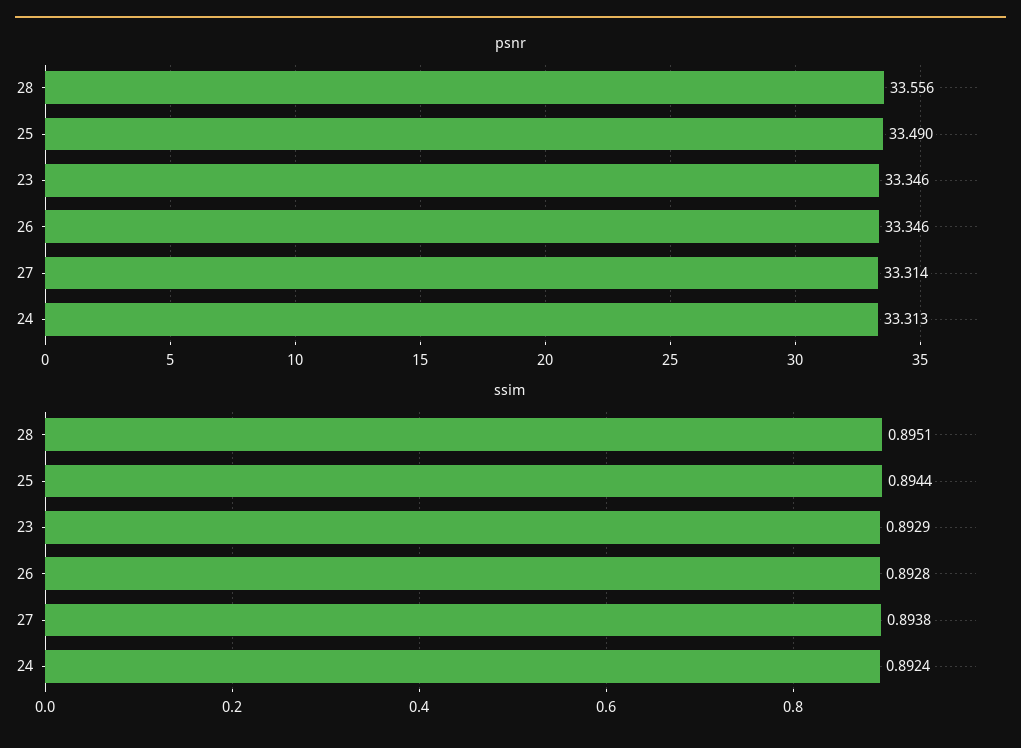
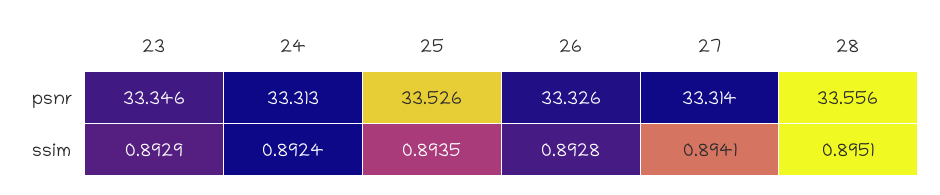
  {
    "psnr": {
      "28": 33.556,
-     "25": 33.49,
+     "25": 33.526,
      "23": 33.346,
-     "26": 33.346,
+     "26": 33.326,
      "27": 33.314,
      "24": 33.313
    },
    "ssim": {
      "28": 0.8951,
-     "25": 0.8944,
+     "25": 0.8935,
      "23": 0.8929,
      "26": 0.8928,
-     "27": 0.8938,
+     "27": 0.8941,
      "24": 0.8924
    }
  }

